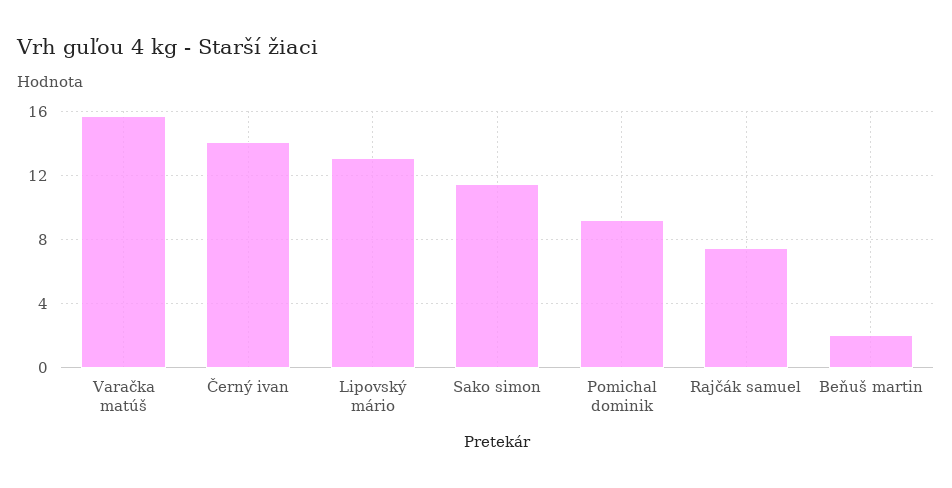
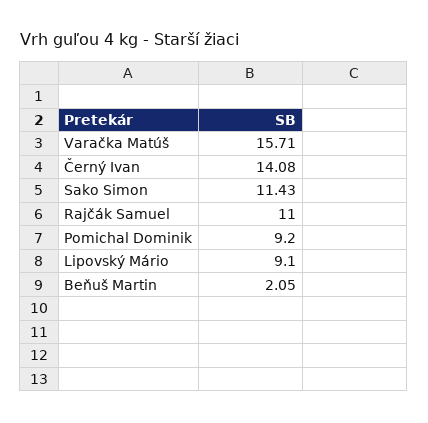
  {
    "Varačka matúš": 15.71,
    "Černý ivan": 14.08,
-   "Lipovský mário": 13,
+   "Lipovský mário": 9.1,
    "Sako simon": 11.43,
    "Pomichal dominik": 9.2,
-   "Rajčák samuel": 7.5,
+   "Rajčák samuel": 11,
    "Beňuš martin": 2.05
  }

